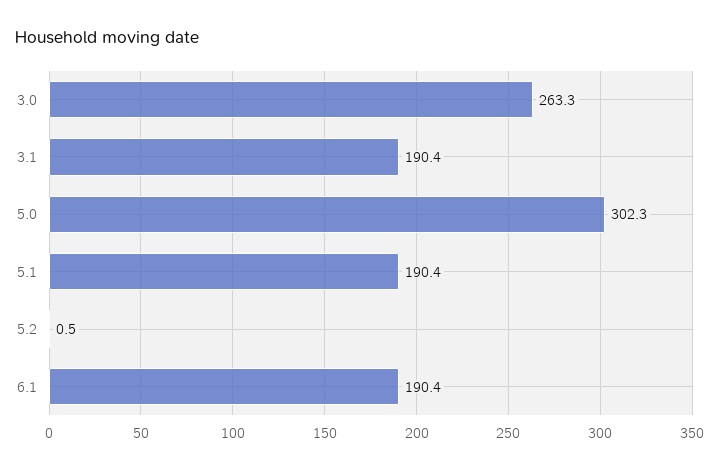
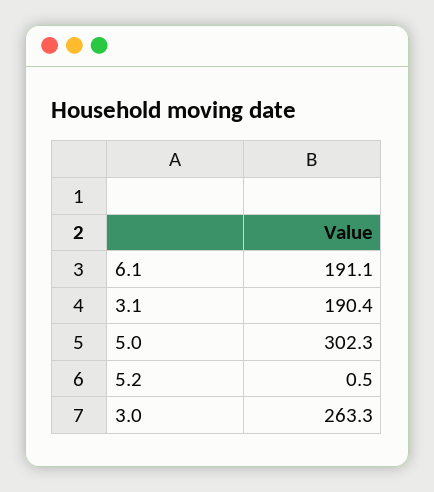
  {
    "3.0": 263.3,
    "3.1": 190.4,
    "5.0": 302.3,
-   "5.1": 190.4,
    "5.2": 0.5,
-   "6.1": 190.4
+   "6.1": 191.1
  }

